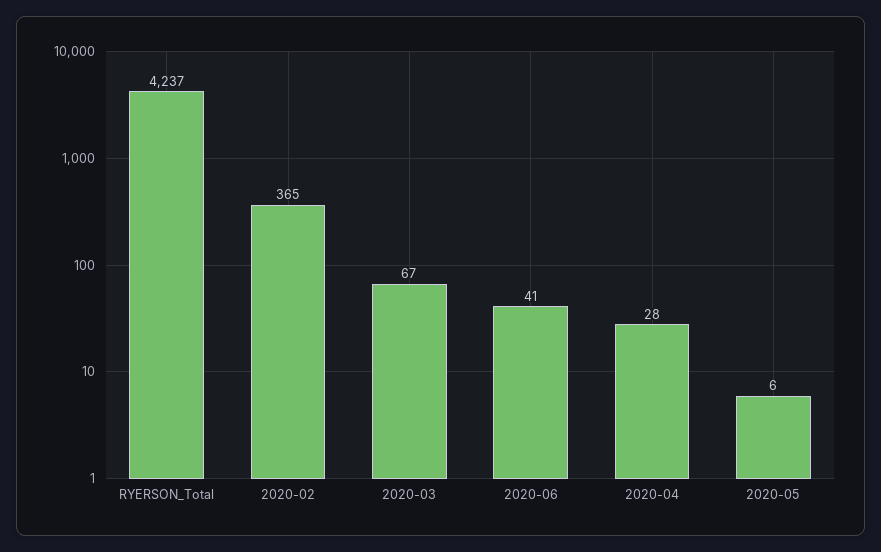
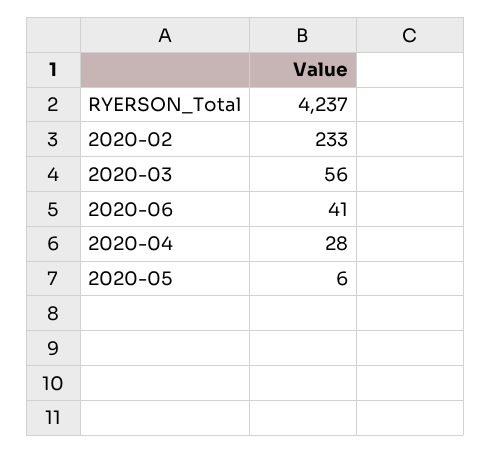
  {
    "RYERSON_Total": 4237,
-   "2020-02": 365,
+   "2020-02": 233,
-   "2020-03": 67,
+   "2020-03": 56,
    "2020-06": 41,
    "2020-04": 28,
    "2020-05": 6
  }

